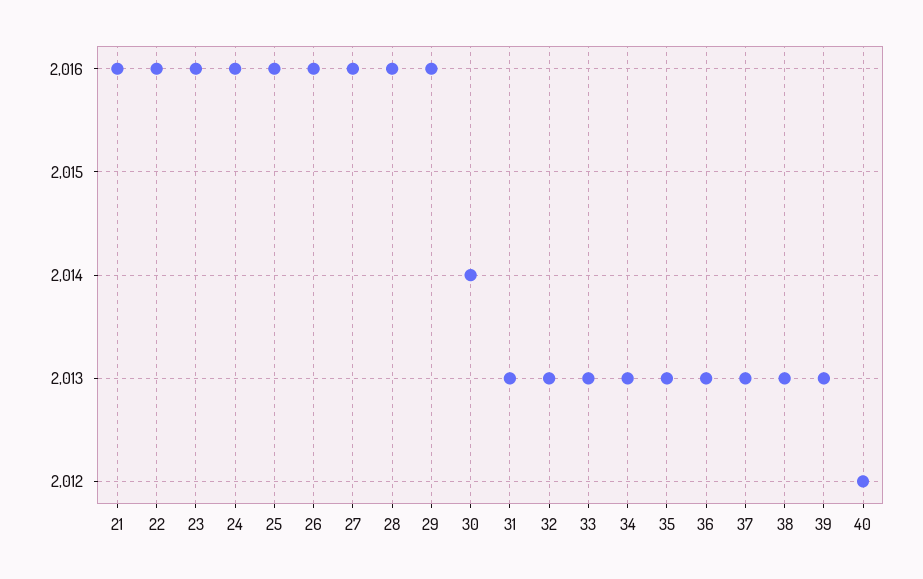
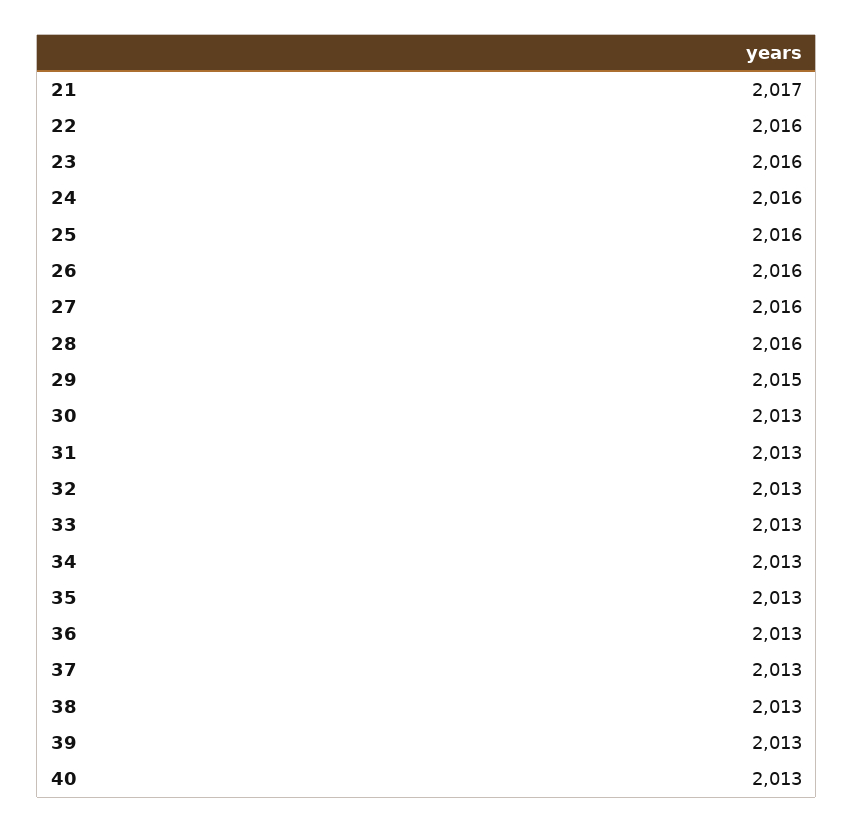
  {
-   "21": 2016,
+   "21": 2017,
    "22": 2016,
    "23": 2016,
    "24": 2016,
    "25": 2016,
    "26": 2016,
    "27": 2016,
    "28": 2016,
-   "29": 2016,
+   "29": 2015,
-   "30": 2014,
+   "30": 2013,
    "31": 2013,
    "32": 2013,
    "33": 2013,
    "34": 2013,
    "35": 2013,
    "36": 2013,
    "37": 2013,
    "38": 2013,
    "39": 2013,
-   "40": 2012
+   "40": 2013
  }

